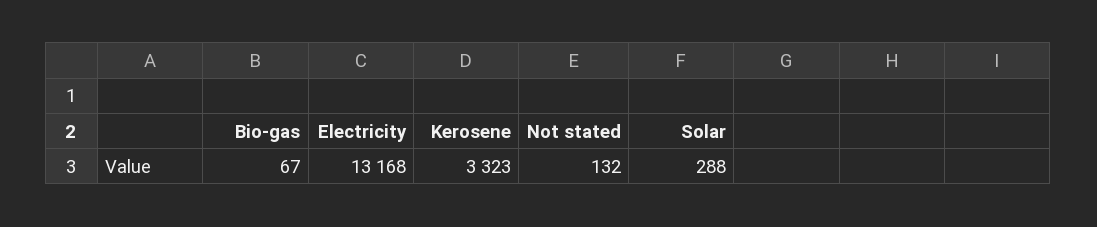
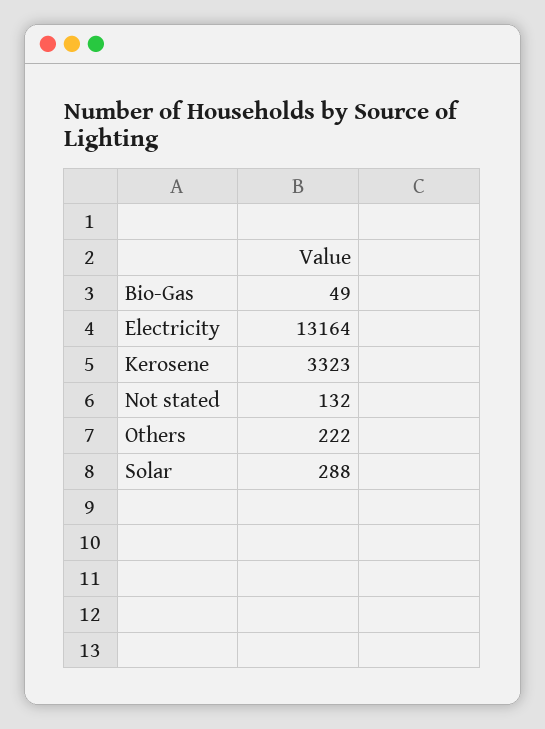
  {
-   "Bio-gas": 67,
+   "Bio-gas": 49,
-   "Electricity": 13168,
+   "Electricity": 13164,
    "Kerosene": 3323,
    "Not stated": 132,
-   "Solar": 288
+   "Solar": 288,
+   "Others": 222
  }

